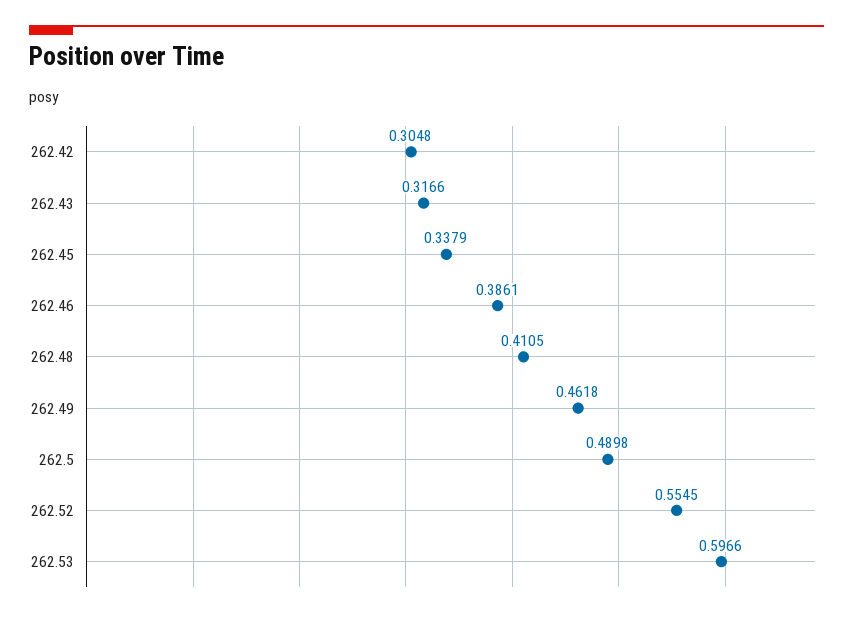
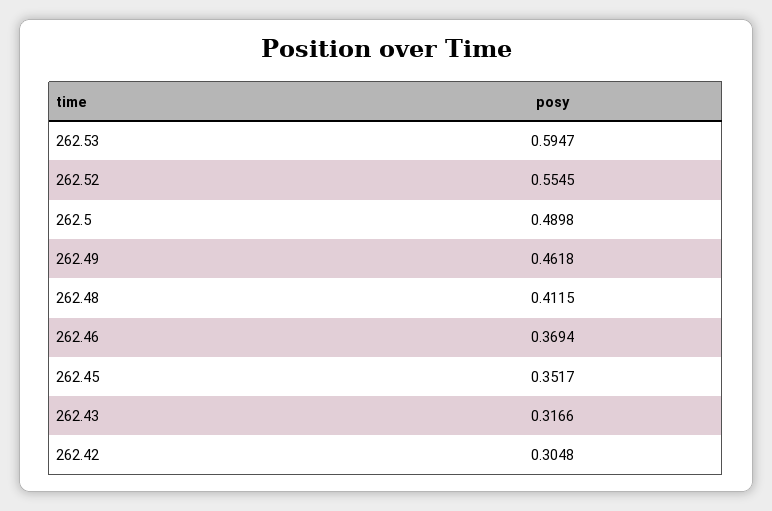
  {
    "262.42": 0.3048,
    "262.43": 0.3166,
-   "262.45": 0.3379,
+   "262.45": 0.3517,
-   "262.46": 0.3861,
+   "262.46": 0.3694,
-   "262.48": 0.4105,
+   "262.48": 0.4115,
    "262.49": 0.4618,
    "262.5": 0.4898,
    "262.52": 0.5545,
-   "262.53": 0.5966
+   "262.53": 0.5947
  }

